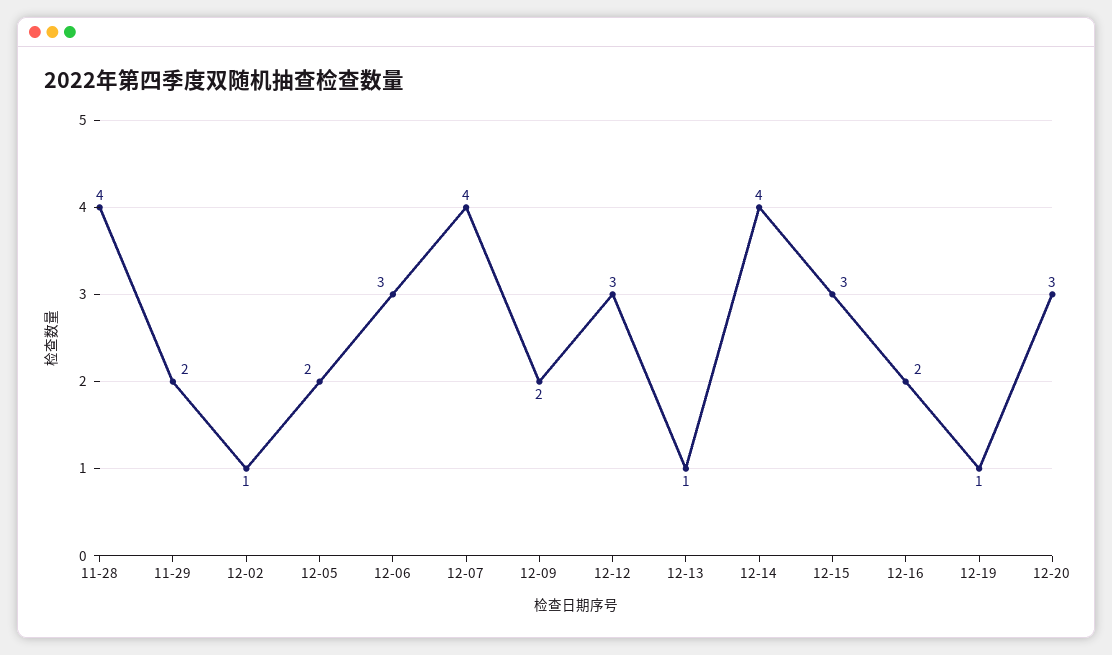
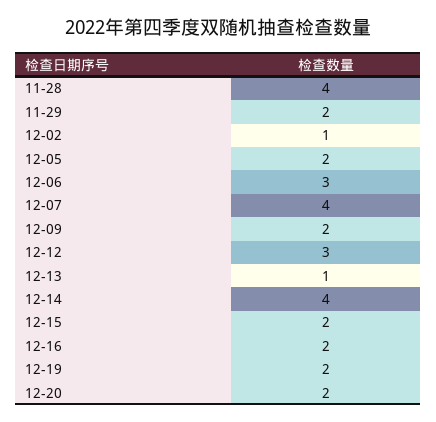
  {
    "11-28": 4,
    "11-29": 2,
    "12-02": 1,
    "12-05": 2,
    "12-06": 3,
    "12-07": 4,
    "12-09": 2,
    "12-12": 3,
    "12-13": 1,
    "12-14": 4,
-   "12-15": 3,
+   "12-15": 2,
    "12-16": 2,
-   "12-19": 1,
+   "12-19": 2,
-   "12-20": 3
+   "12-20": 2
  }

